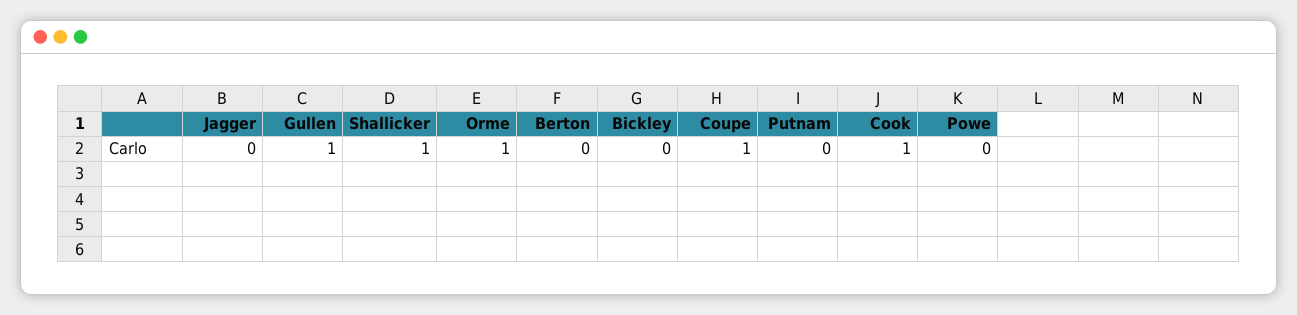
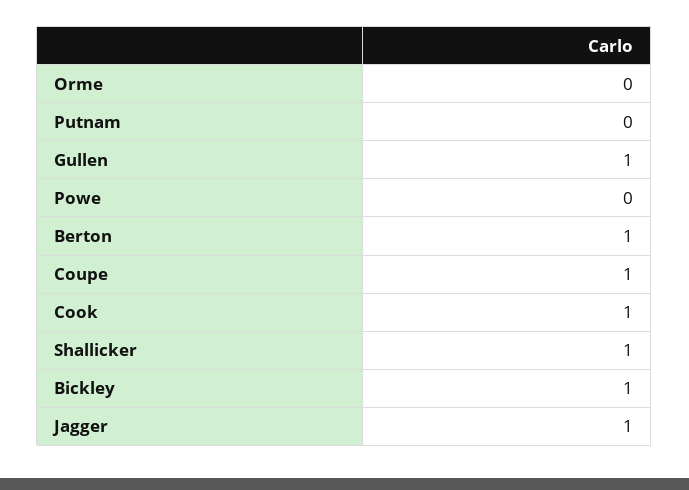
  {
-   "Jagger": 0,
+   "Jagger": 1,
    "Gullen": 1,
    "Shallicker": 1,
-   "Orme": 1,
+   "Orme": 0,
-   "Berton": 0,
+   "Berton": 1,
-   "Bickley": 0,
+   "Bickley": 1,
    "Coupe": 1,
    "Putnam": 0,
    "Cook": 1,
    "Powe": 0
  }

